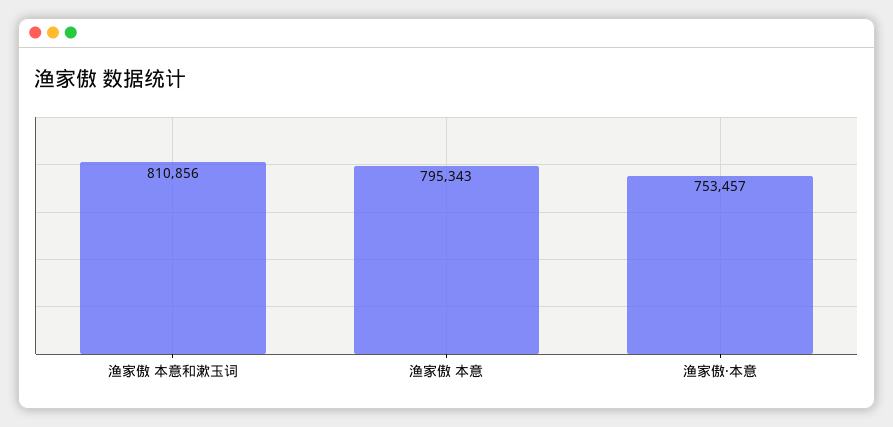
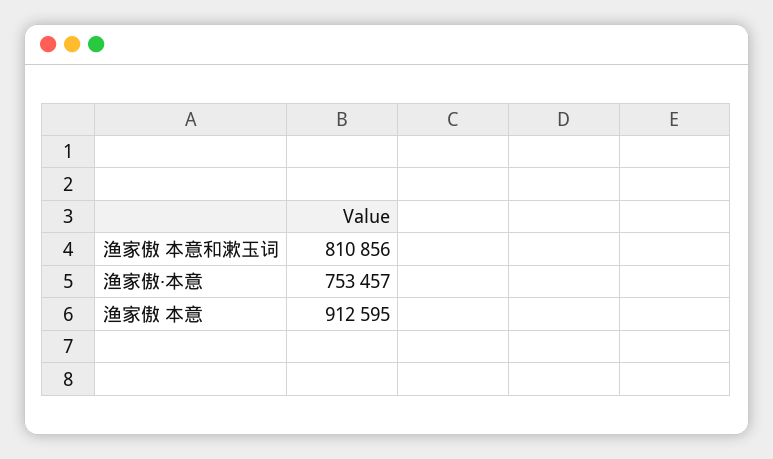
  {
    "渔家傲 本意和漱玉词": 810856,
-   "渔家傲 本意": 795343,
+   "渔家傲 本意": 912595,
    "渔家傲·本意": 753457
  }

